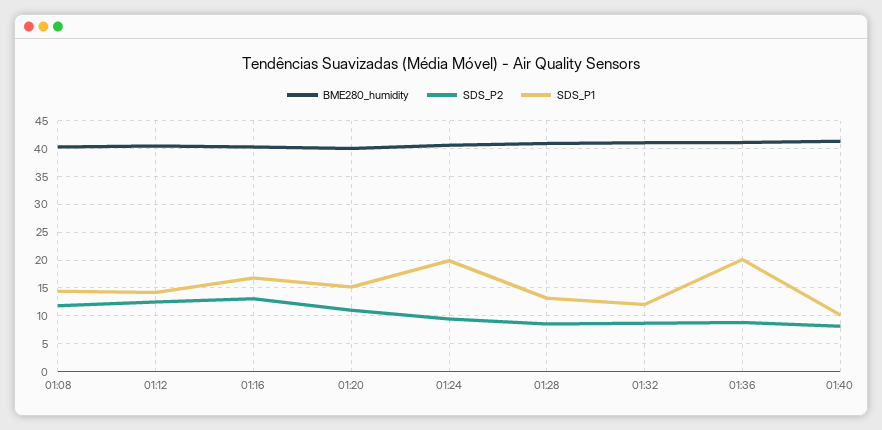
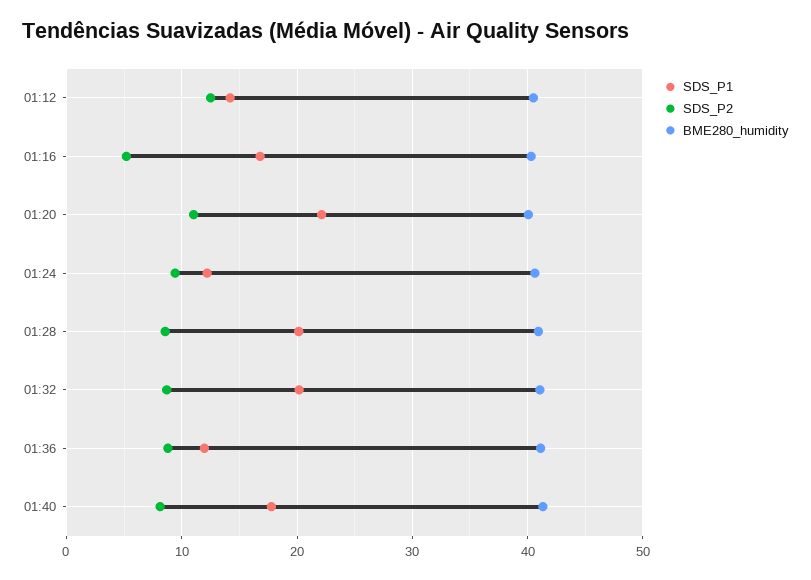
  {
    "BME280_humidity": {
-     "01:08": 40,
      "01:12": 41,
      "01:16": 40,
      "01:20": 40,
      "01:24": 41,
      "01:28": 41,
      "01:32": 41,
      "01:36": 41,
      "01:40": 41
    },
    "SDS_P2": {
-     "01:08": 12.5,
      "01:12": 13,
-     "01:16": 12.5,
+     "01:16": 5,
      "01:20": 11,
      "01:24": 9,
      "01:28": 9,
      "01:32": 9,
      "01:36": 9,
      "01:40": 8
    },
    "SDS_P1": {
-     "01:08": 15,
      "01:12": 14,
      "01:16": 17,
-     "01:20": 15,
+     "01:20": 22,
-     "01:24": 20,
+     "01:24": 12,
-     "01:28": 12.5,
+     "01:28": 20,
-     "01:32": 12.5,
+     "01:32": 20,
-     "01:36": 20,
+     "01:36": 12,
-     "01:40": 10
+     "01:40": 18
    }
  }

